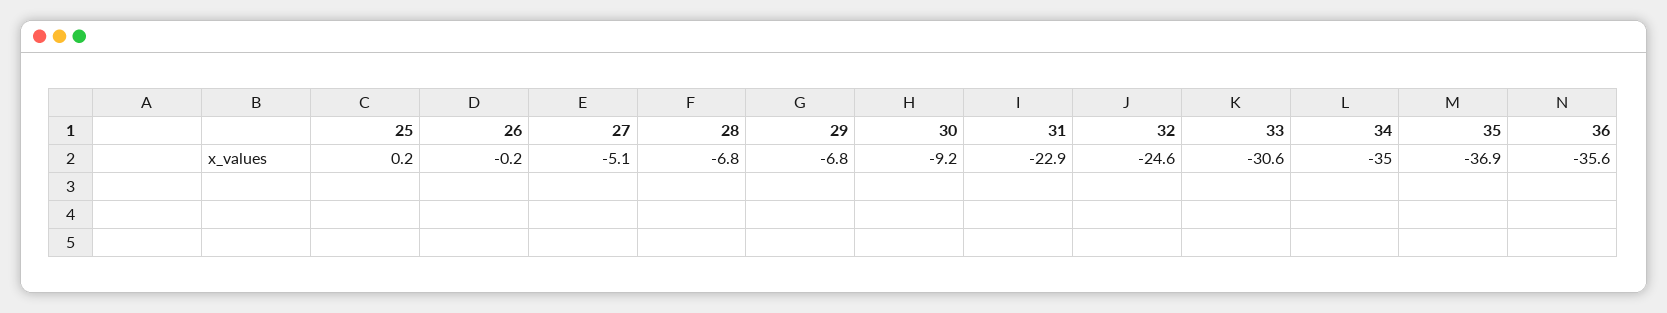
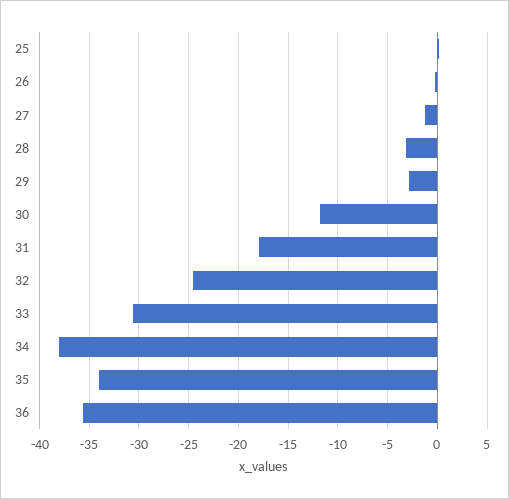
  {
    "25": 0.2,
    "26": -0.2,
-   "27": -5.1,
+   "27": -1,
-   "28": -6.8,
+   "28": -3,
-   "29": -6.8,
+   "29": -3,
-   "30": -9.2,
+   "30": -12,
-   "31": -22.9,
+   "31": -18,
    "32": -24.6,
    "33": -30.6,
-   "34": -35,
+   "34": -38,
-   "35": -36.9,
+   "35": -34,
    "36": -35.6
  }

